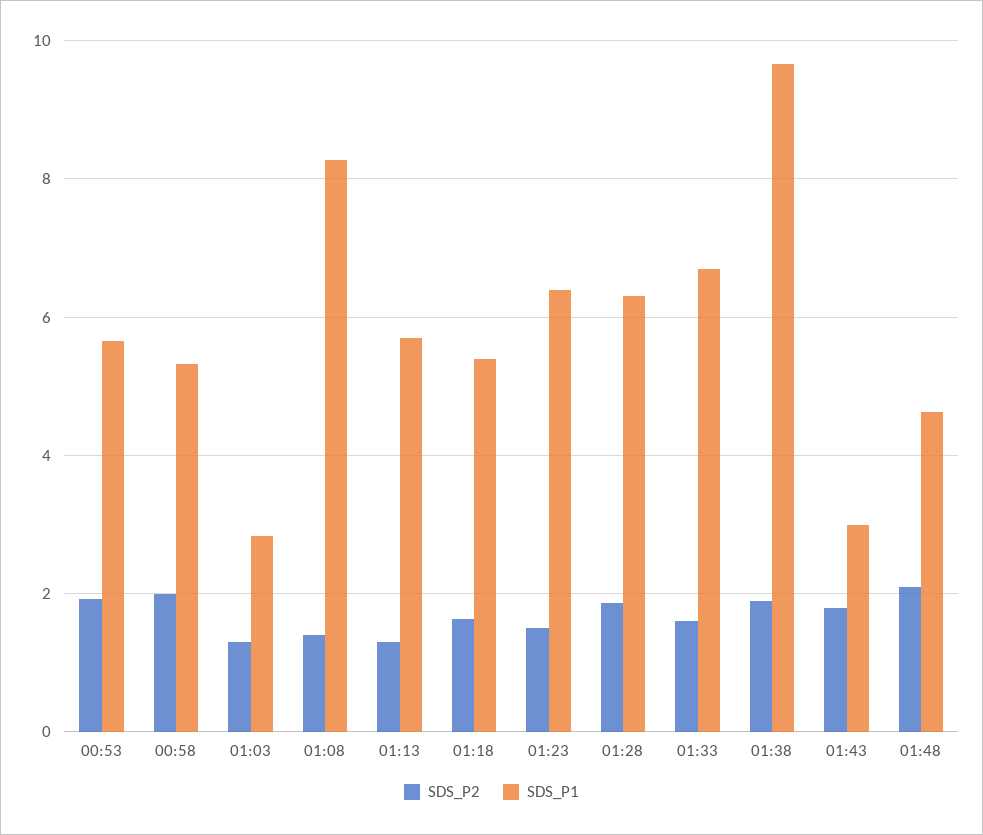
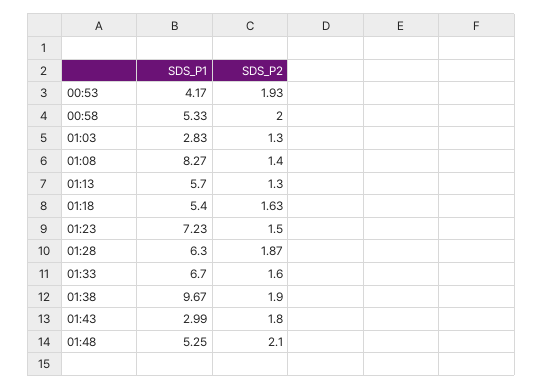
  {
    "SDS_P2": {
      "00:53": 1.93,
      "00:58": 2,
      "01:03": 1.3,
      "01:08": 1.4,
      "01:13": 1.3,
      "01:18": 1.63,
      "01:23": 1.5,
      "01:28": 1.87,
      "01:33": 1.6,
      "01:38": 1.9,
      "01:43": 1.8,
      "01:48": 2.1
    },
    "SDS_P1": {
-     "00:53": 5.6,
+     "00:53": 4.17,
      "00:58": 5.33,
      "01:03": 2.83,
      "01:08": 8.27,
      "01:13": 5.7,
      "01:18": 5.4,
-     "01:23": 6.4,
+     "01:23": 7.23,
      "01:28": 6.3,
      "01:33": 6.7,
      "01:38": 9.67,
      "01:43": 2.99,
-     "01:48": 4.6
+     "01:48": 5.25
    }
  }

